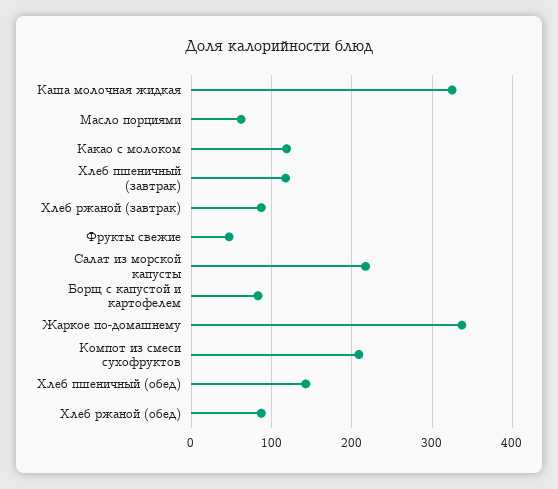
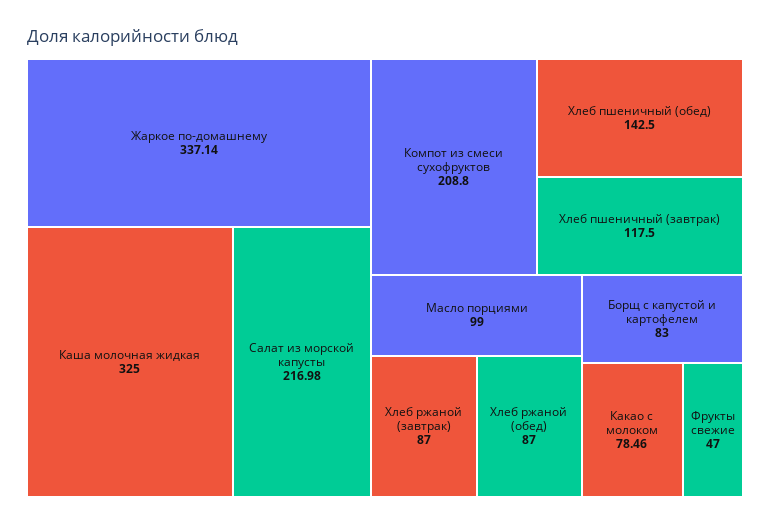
  {
    "Каша молочная жидкая": 325,
-   "Масло порциями": 60,
+   "Масло порциями": 99,
-   "Какао с молоком": 120,
+   "Какао с молоком": 78.46,
    "Хлеб пшеничный (завтрак)": 117.5,
    "Хлеб ржаной (завтрак)": 87,
    "Фрукты свежие": 47,
    "Салат из морской капусты": 216.98,
    "Борщ с капустой и картофелем": 83,
    "Жаркое по-домашнему": 337.14,
    "Компот из смеси сухофруктов": 208.8,
    "Хлеб пшеничный (обед)": 142.5,
    "Хлеб ржаной (обед)": 87
  }

